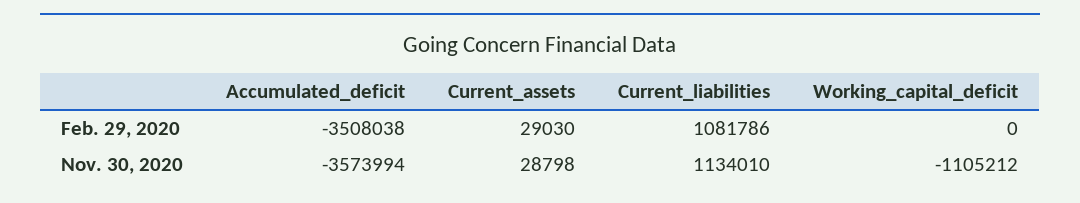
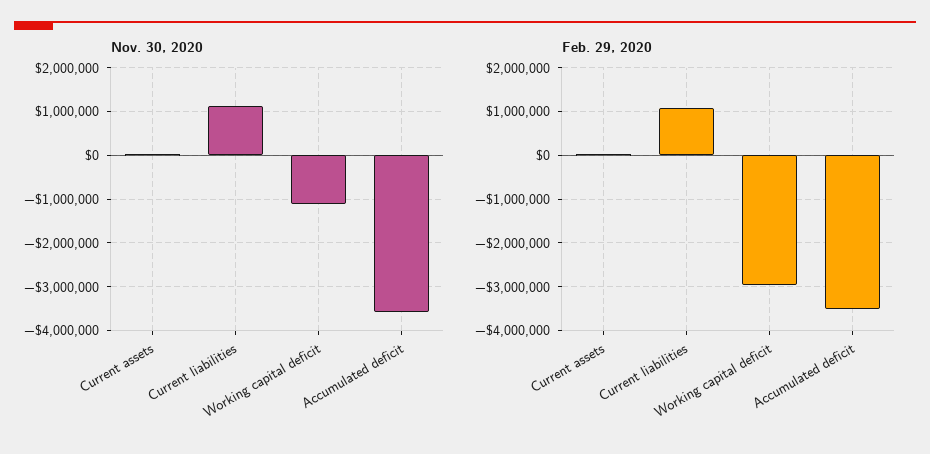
  {
    "Feb. 29, 2020": {
      "Accumulated_deficit": -3508038,
      "Current_assets": 29030,
      "Current_liabilities": 1081786,
-     "Working_capital_deficit": 0
+     "Working_capital_deficit": -3000000
    },
    "Nov. 30, 2020": {
      "Accumulated_deficit": -3573994,
      "Current_assets": 28798,
      "Current_liabilities": 1134010,
      "Working_capital_deficit": -1105212
    }
  }

